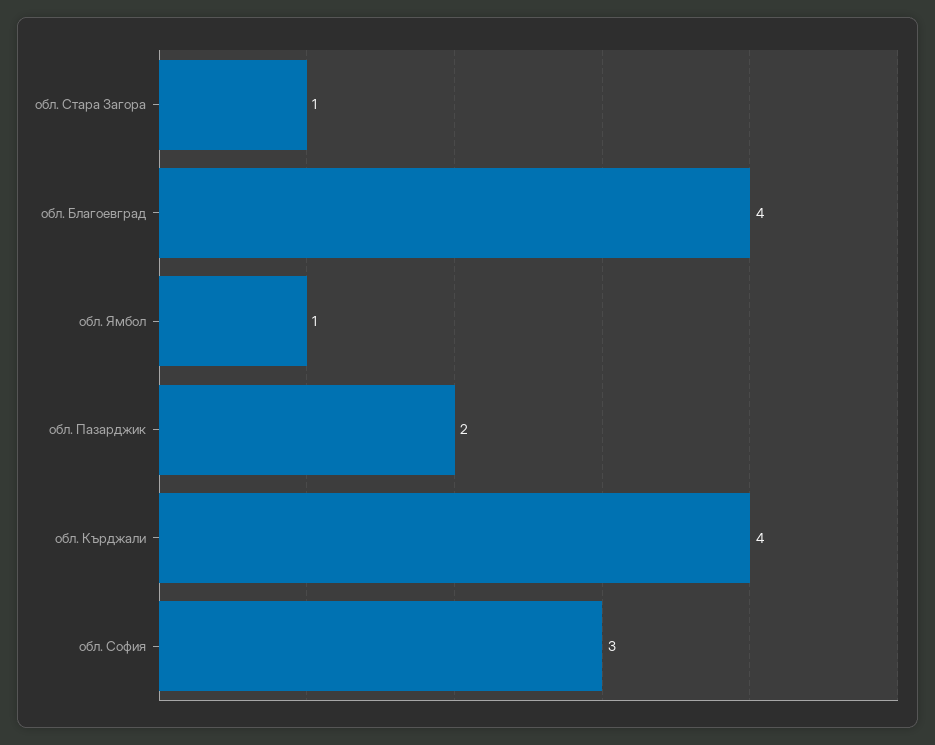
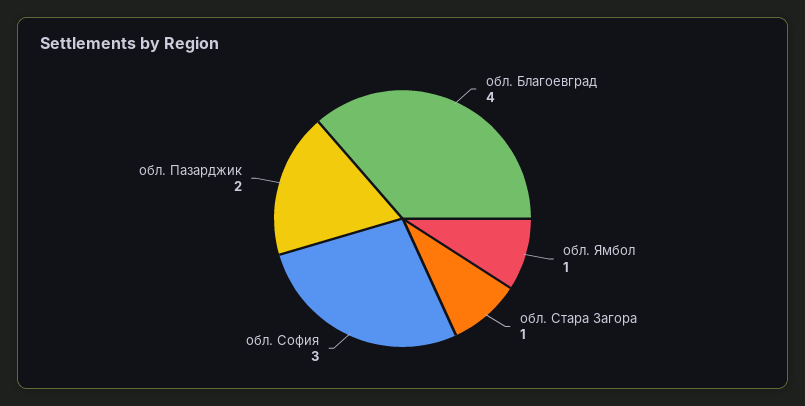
  {
    "обл. Стара Загора": 1,
    "обл. Благоевград": 4,
    "обл. Ямбол": 1,
    "обл. Пазарджик": 2,
-   "обл. Кърджали": 4,
    "обл. София": 3
  }

